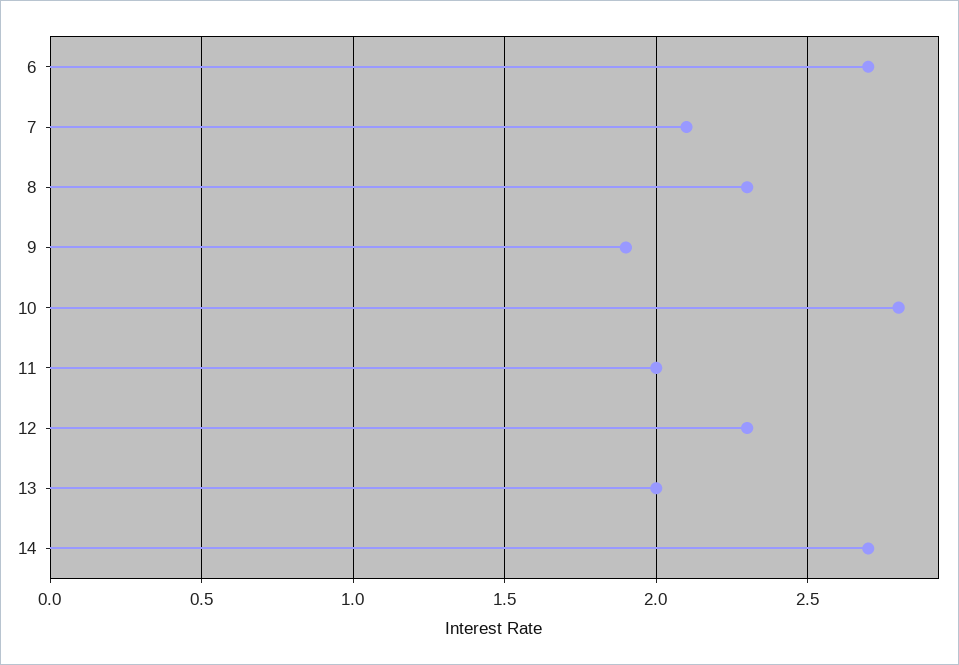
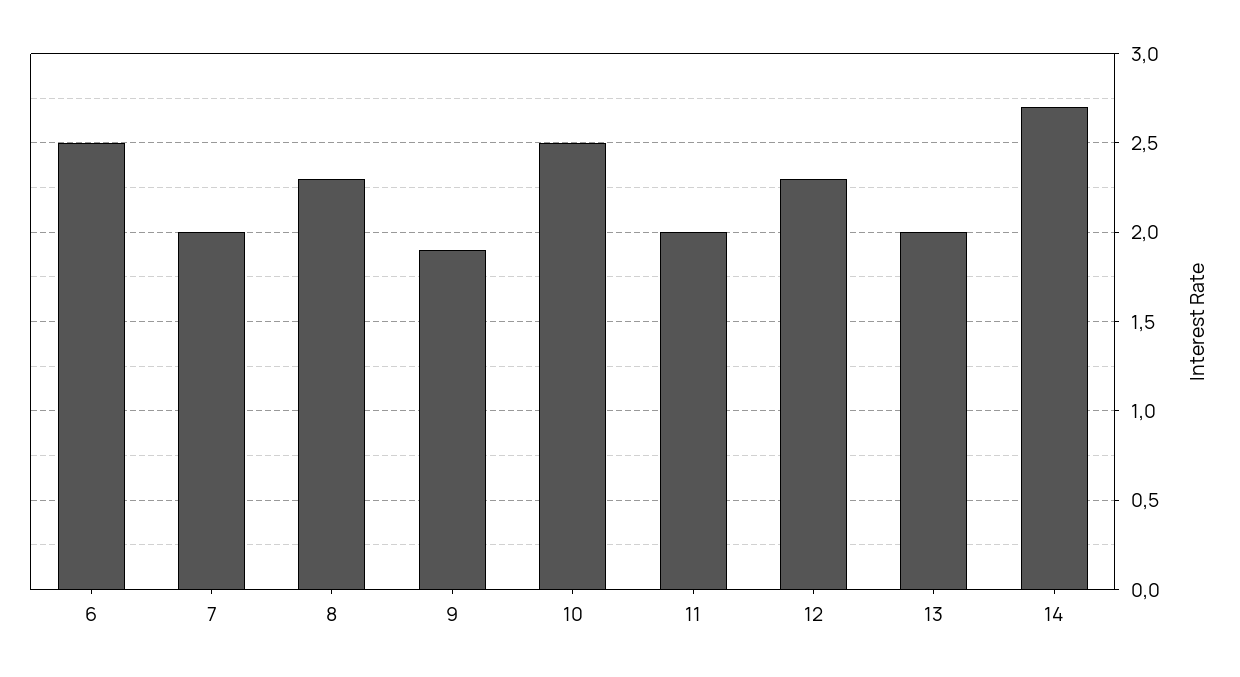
  {
-   "6": 2.7,
+   "6": 2.5,
-   "7": 2.1,
+   "7": 2,
    "8": 2.3,
    "9": 1.9,
-   "10": 2.8,
+   "10": 2.5,
    "11": 2,
    "12": 2.3,
    "13": 2,
    "14": 2.7
  }

